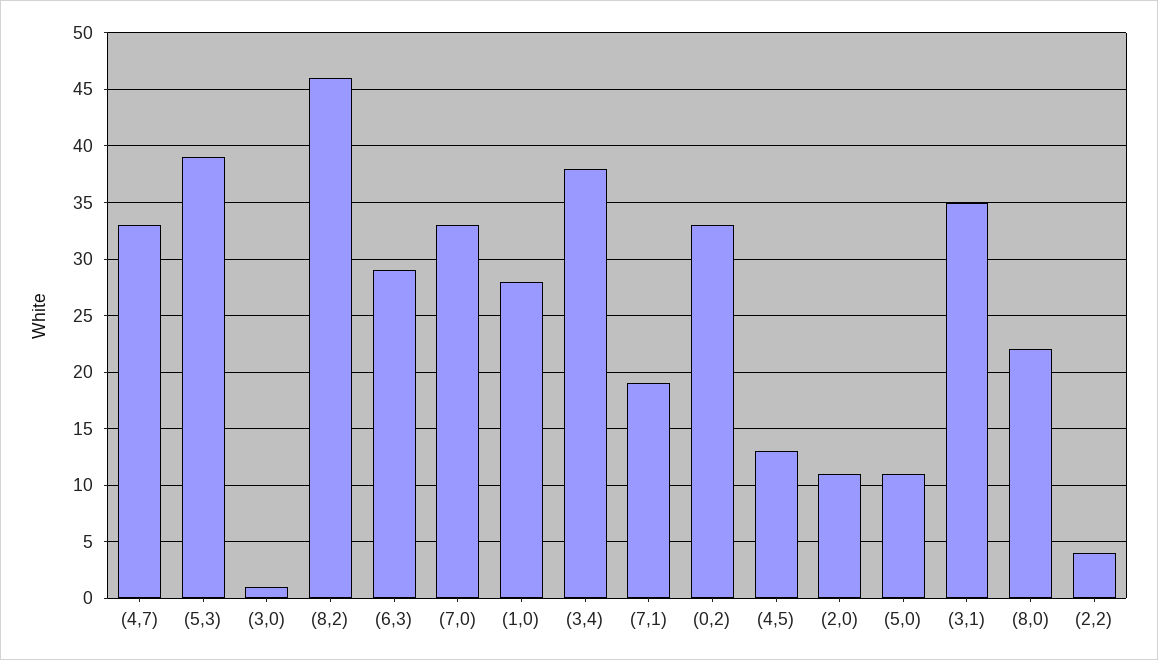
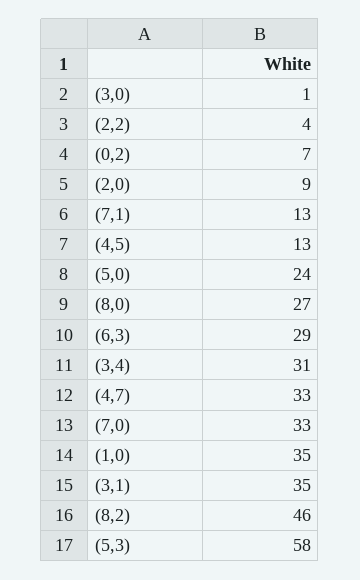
  {
    "(4,7)": 33,
-   "(5,3)": 39,
+   "(5,3)": 58,
    "(3,0)": 1,
    "(8,2)": 46,
    "(6,3)": 29,
    "(7,0)": 33,
-   "(1,0)": 28,
+   "(1,0)": 35,
-   "(3,4)": 38,
+   "(3,4)": 31,
-   "(7,1)": 19,
+   "(7,1)": 13,
-   "(0,2)": 33,
+   "(0,2)": 7,
    "(4,5)": 13,
-   "(2,0)": 11,
+   "(2,0)": 9,
-   "(5,0)": 11,
+   "(5,0)": 24,
    "(3,1)": 35,
-   "(8,0)": 22,
+   "(8,0)": 27,
    "(2,2)": 4
  }

